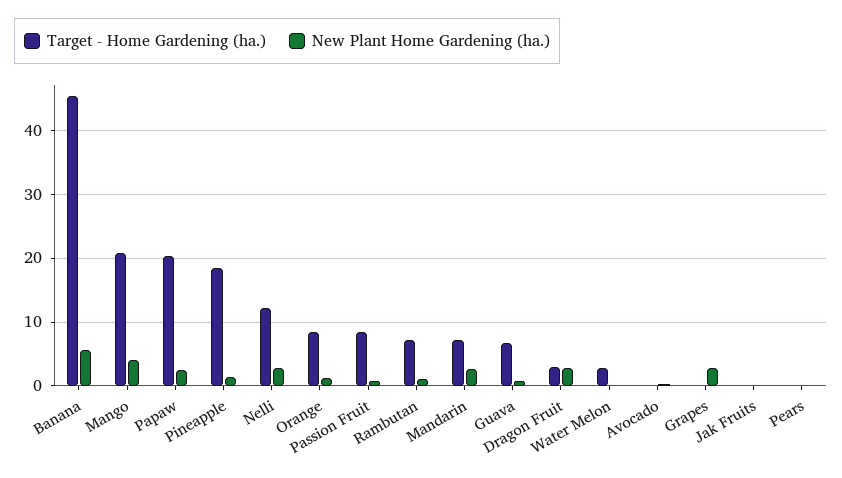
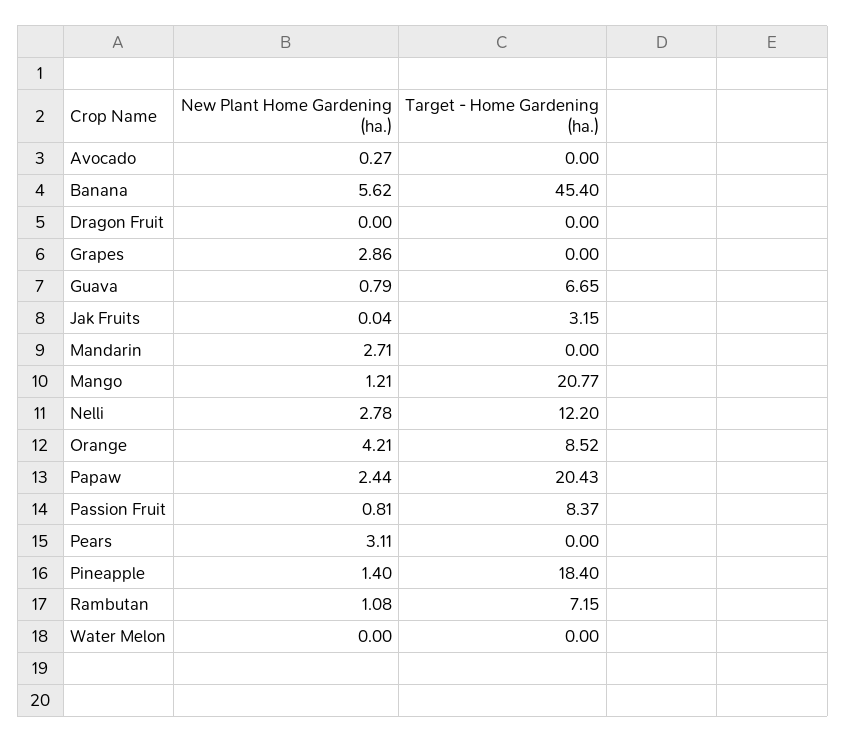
  {
    "Target - Home Gardening (ha.)": {
      "Banana": 45.4,
      "Mango": 20.77,
      "Papaw": 20.43,
      "Pineapple": 18.4,
      "Nelli": 12.2,
      "Orange": 8.52,
      "Passion Fruit": 8.37,
      "Rambutan": 7.15,
-     "Mandarin": 7,
+     "Mandarin": 0,
      "Guava": 6.65,
-     "Dragon Fruit": 3,
+     "Dragon Fruit": 0,
-     "Water Melon": 3,
+     "Water Melon": 0,
      "Avocado": 0,
      "Grapes": 0,
-     "Jak Fruits": 0,
+     "Jak Fruits": 3.15,
      "Pears": 0
    },
    "New Plant Home Gardening (ha.)": {
      "Banana": 5.62,
-     "Mango": 4,
+     "Mango": 1.21,
      "Papaw": 2.44,
      "Pineapple": 1.4,
      "Nelli": 2.78,
-     "Orange": 1,
+     "Orange": 4.21,
      "Passion Fruit": 0.81,
      "Rambutan": 1.08,
      "Mandarin": 2.71,
      "Guava": 0.79,
-     "Dragon Fruit": 3,
+     "Dragon Fruit": 0,
      "Water Melon": 0,
      "Avocado": 0.27,
      "Grapes": 2.86,
      "Jak Fruits": 0.04,
-     "Pears": 0
+     "Pears": 3.11
    }
  }

